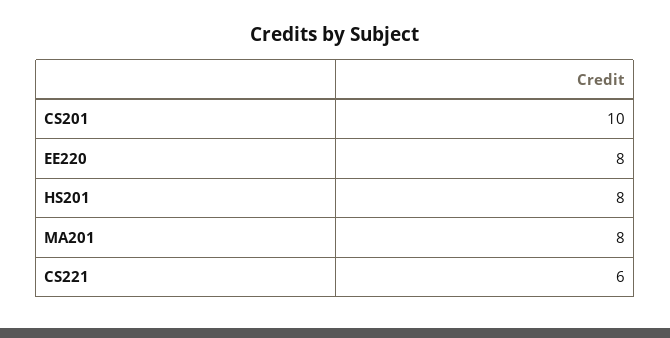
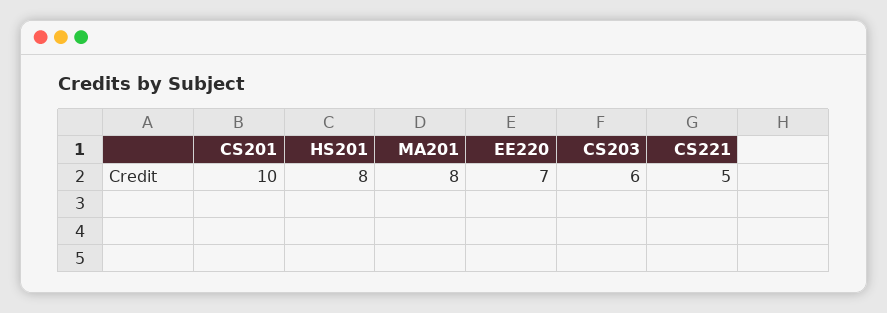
  {
    "CS201": 10,
-   "EE220": 8,
+   "EE220": 7,
    "HS201": 8,
    "MA201": 8,
-   "CS221": 6
+   "CS221": 5,
+   "CS203": 6
  }

